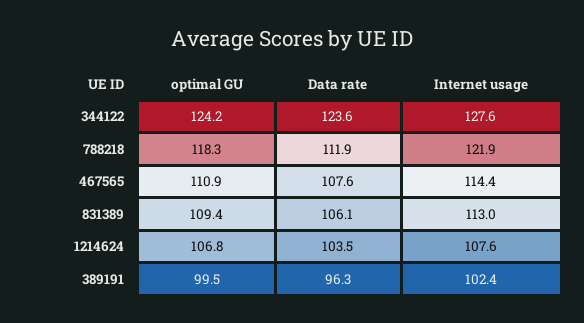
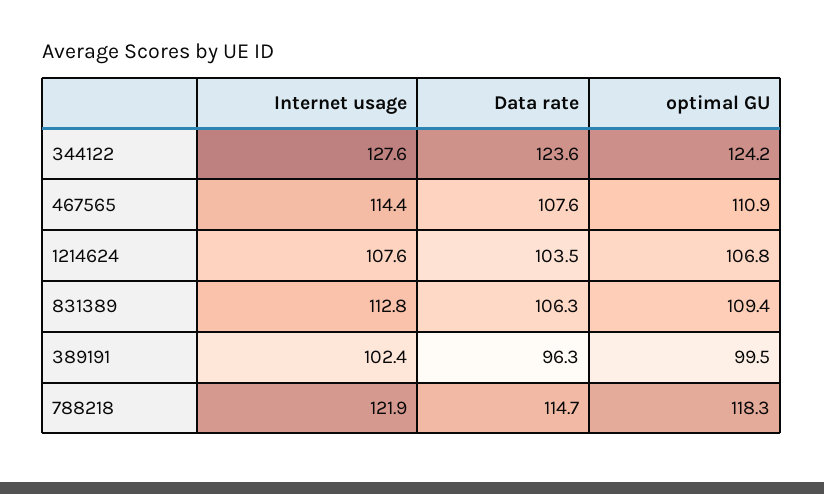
  {
    "optimal GU": {
      "344122": 124.2,
      "788218": 118.3,
      "467565": 110.9,
      "831389": 109.4,
      "1214624": 106.8,
      "389191": 99.5
    },
    "Data rate": {
      "344122": 123.6,
-     "788218": 111.9,
+     "788218": 114.7,
      "467565": 107.6,
-     "831389": 106.1,
+     "831389": 106.3,
      "1214624": 103.5,
      "389191": 96.3
    },
    "Internet usage": {
      "344122": 127.6,
      "788218": 121.9,
      "467565": 114.4,
-     "831389": 113,
+     "831389": 112.8,
      "1214624": 107.6,
      "389191": 102.4
    }
  }

